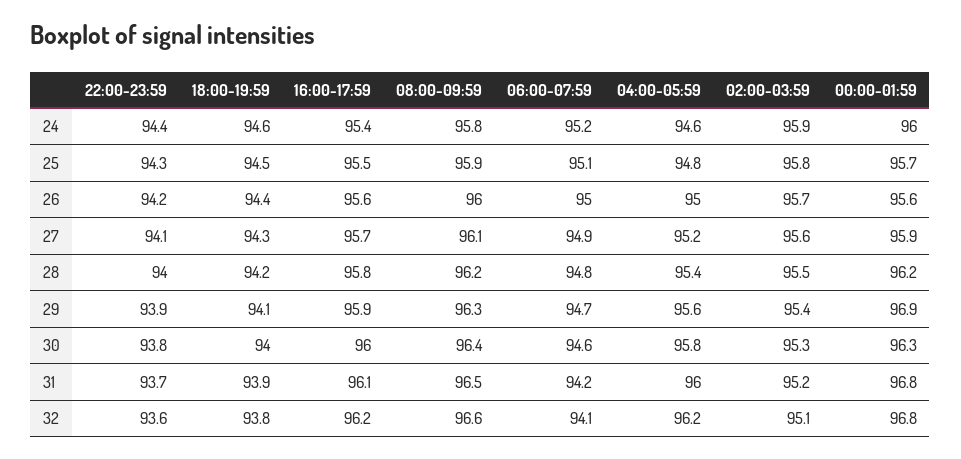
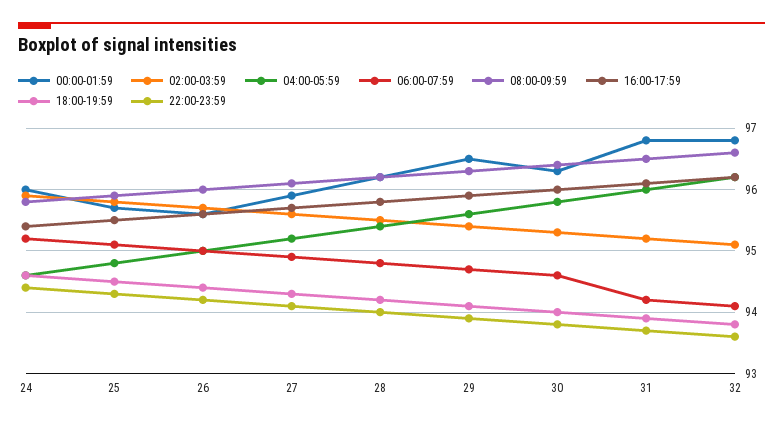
  {
    "22:00-23:59": {
      "24": 94.4,
      "25": 94.3,
      "26": 94.2,
      "27": 94.1,
      "28": 94,
      "29": 93.9,
      "30": 93.8,
      "31": 93.7,
      "32": 93.6
    },
    "18:00-19:59": {
      "24": 94.6,
      "25": 94.5,
      "26": 94.4,
      "27": 94.3,
      "28": 94.2,
      "29": 94.1,
      "30": 94,
      "31": 93.9,
      "32": 93.8
    },
    "16:00-17:59": {
      "24": 95.4,
      "25": 95.5,
      "26": 95.6,
      "27": 95.7,
      "28": 95.8,
      "29": 95.9,
      "30": 96,
      "31": 96.1,
      "32": 96.2
    },
    "08:00-09:59": {
      "24": 95.8,
      "25": 95.9,
      "26": 96,
      "27": 96.1,
      "28": 96.2,
      "29": 96.3,
      "30": 96.4,
      "31": 96.5,
      "32": 96.6
    },
    "06:00-07:59": {
      "24": 95.2,
      "25": 95.1,
      "26": 95,
      "27": 94.9,
      "28": 94.8,
      "29": 94.7,
      "30": 94.6,
      "31": 94.2,
      "32": 94.1
    },
    "04:00-05:59": {
      "24": 94.6,
      "25": 94.8,
      "26": 95,
      "27": 95.2,
      "28": 95.4,
      "29": 95.6,
      "30": 95.8,
      "31": 96,
      "32": 96.2
    },
    "02:00-03:59": {
      "24": 95.9,
      "25": 95.8,
      "26": 95.7,
      "27": 95.6,
      "28": 95.5,
      "29": 95.4,
      "30": 95.3,
      "31": 95.2,
      "32": 95.1
    },
    "00:00-01:59": {
      "24": 96,
      "25": 95.7,
      "26": 95.6,
      "27": 95.9,
      "28": 96.2,
-     "29": 96.9,
+     "29": 96.5,
      "30": 96.3,
      "31": 96.8,
      "32": 96.8
    }
  }

